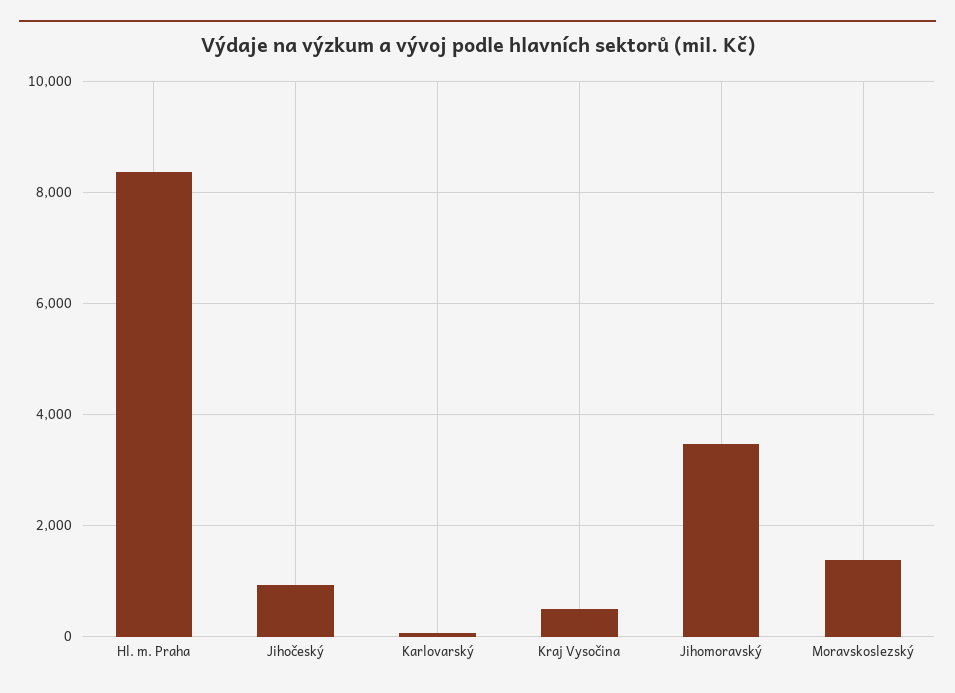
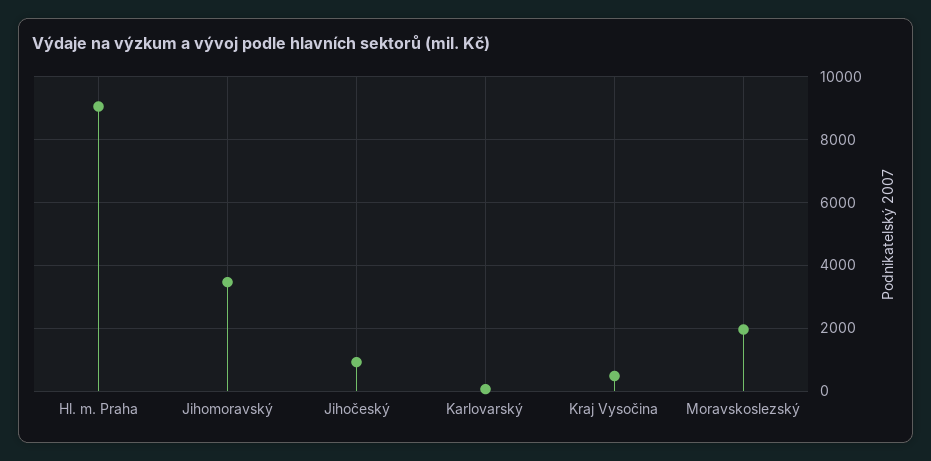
  {
-   "Hl. m. Praha": 8400,
+   "Hl. m. Praha": 9000,
    "Jihočeský": 1000,
    "Karlovarský": 0,
    "Kraj Vysočina": 400,
    "Jihomoravský": 3400,
-   "Moravskoslezský": 1400
+   "Moravskoslezský": 2000
  }

